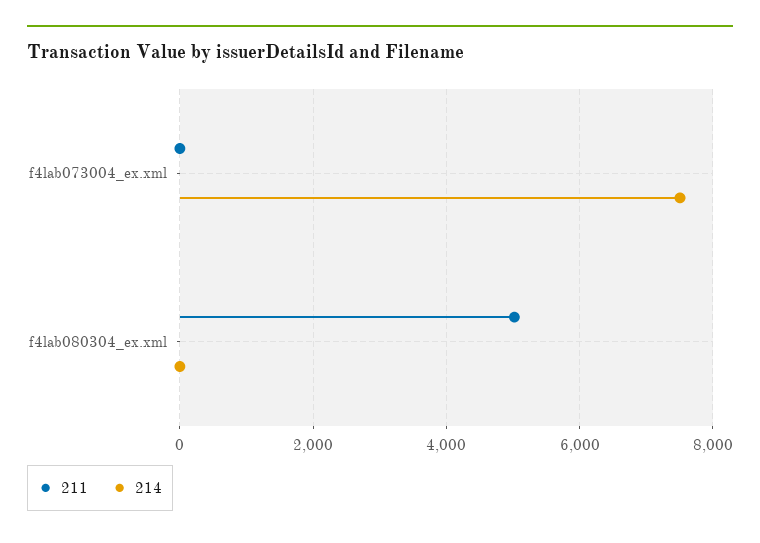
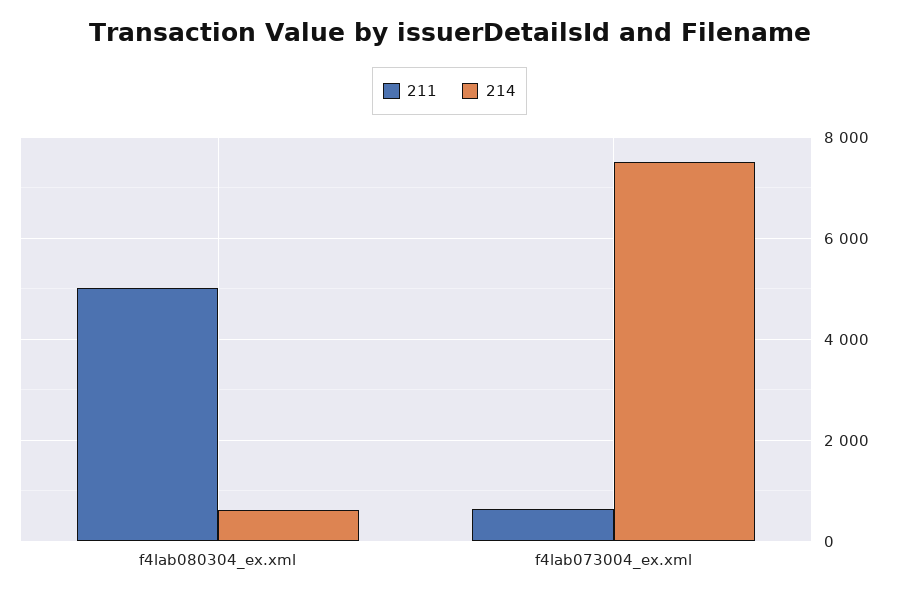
  {
    "211": {
-     "f4lab073004_ex.xml": 0,
+     "f4lab073004_ex.xml": 600,
      "f4lab080304_ex.xml": 5000
    },
    "214": {
      "f4lab073004_ex.xml": 7600,
-     "f4lab080304_ex.xml": 0
+     "f4lab080304_ex.xml": 600
    }
  }

